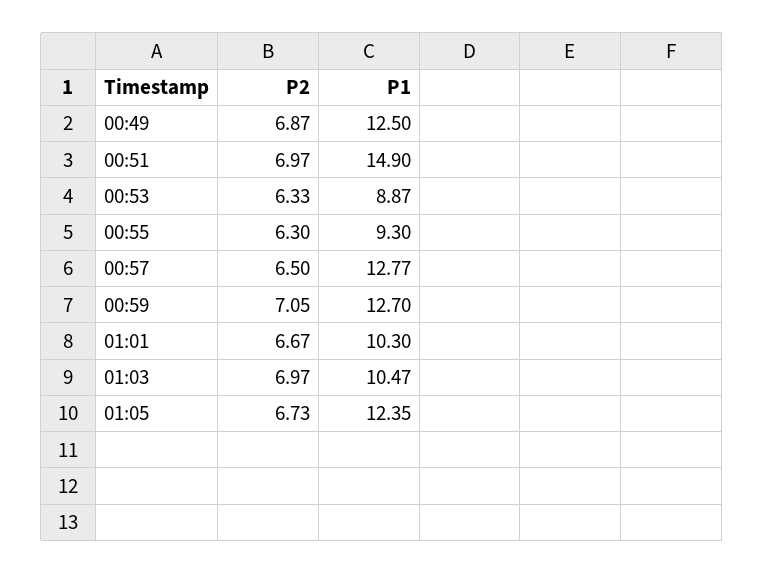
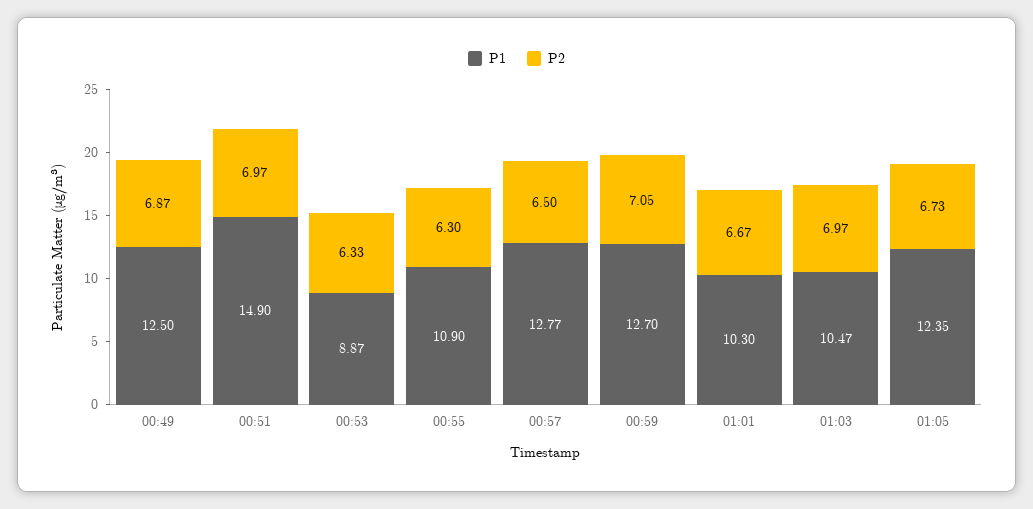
  {
    "P2": {
      "00:49": 6.87,
      "00:51": 6.97,
      "00:53": 6.33,
      "00:55": 6.3,
      "00:57": 6.5,
      "00:59": 7.05,
      "01:01": 6.67,
      "01:03": 6.97,
      "01:05": 6.73
    },
    "P1": {
      "00:49": 12.5,
      "00:51": 14.9,
      "00:53": 8.87,
-     "00:55": 9.3,
+     "00:55": 10.9,
      "00:57": 12.77,
      "00:59": 12.7,
      "01:01": 10.3,
      "01:03": 10.47,
      "01:05": 12.35
    }
  }

